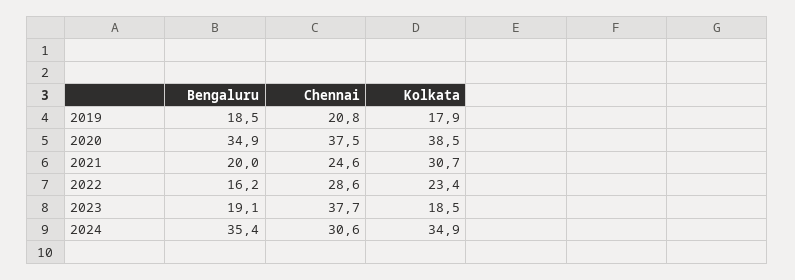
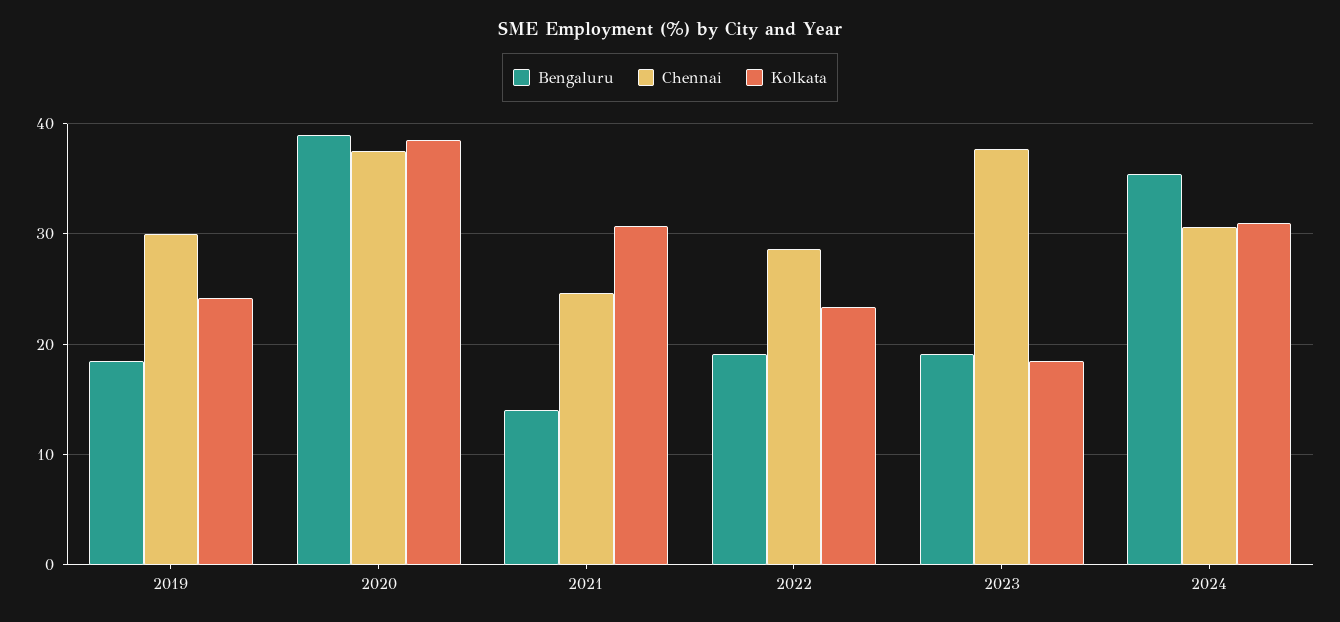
  {
    "Bengaluru": {
      "2019": 18.5,
-     "2020": 34.9,
+     "2020": 39,
-     "2021": 20,
+     "2021": 14,
-     "2022": 16.2,
+     "2022": 19,
      "2023": 19.1,
      "2024": 35.4
    },
    "Chennai": {
-     "2019": 20.8,
+     "2019": 30,
      "2020": 37.5,
      "2021": 24.6,
      "2022": 28.6,
      "2023": 37.7,
      "2024": 30.6
    },
    "Kolkata": {
-     "2019": 17.9,
+     "2019": 24,
      "2020": 38.5,
      "2021": 30.7,
      "2022": 23.4,
      "2023": 18.5,
-     "2024": 34.9
+     "2024": 31
    }
  }

